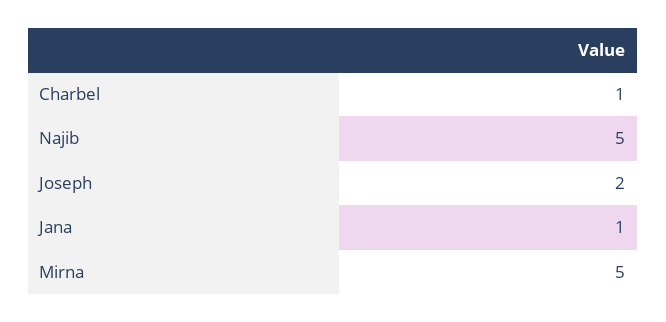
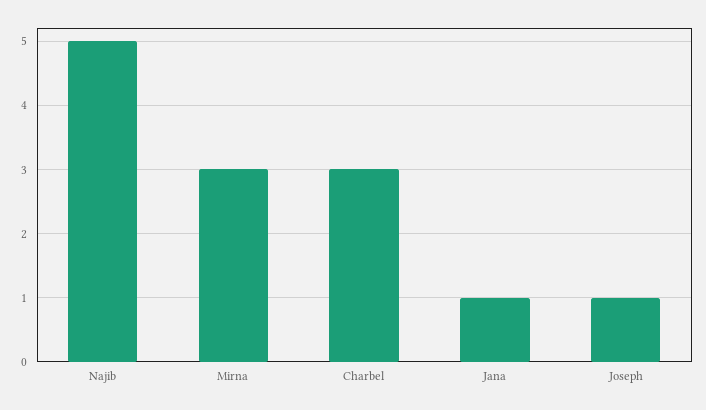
  {
-   "Charbel": 1,
+   "Charbel": 3,
    "Najib": 5,
-   "Joseph": 2,
+   "Joseph": 1,
    "Jana": 1,
-   "Mirna": 5
+   "Mirna": 3
  }

